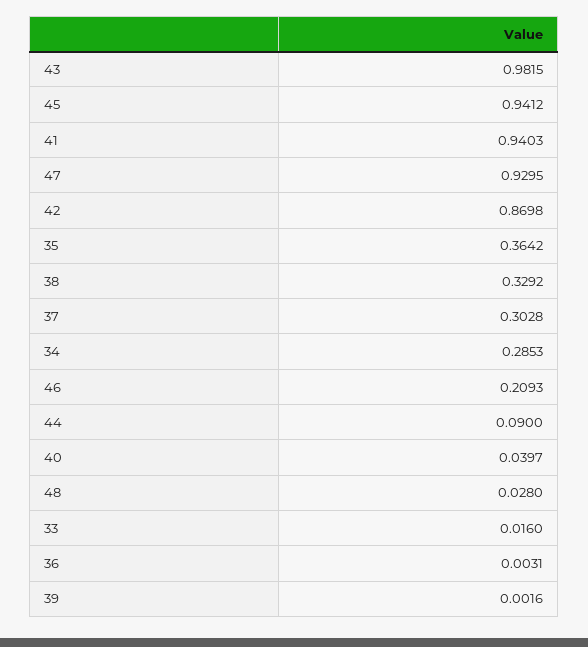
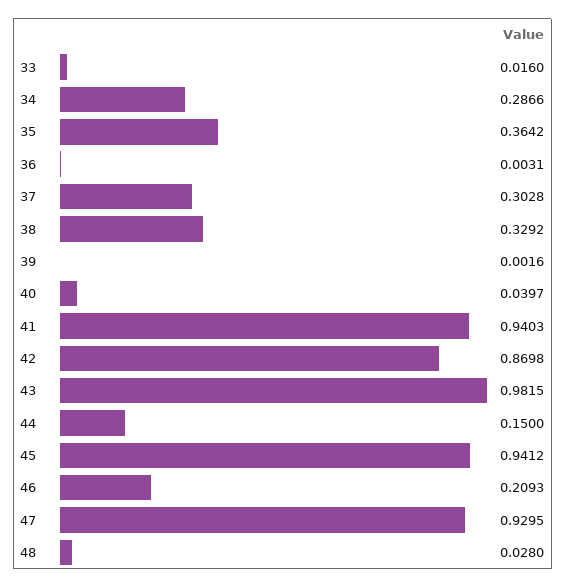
  {
    "43": 0.9815,
    "45": 0.9412,
    "41": 0.9403,
    "47": 0.9295,
    "42": 0.8698,
    "35": 0.3642,
    "38": 0.3292,
    "37": 0.3028,
-   "34": 0.2853,
+   "34": 0.2866,
    "46": 0.2093,
-   "44": 0.09,
+   "44": 0.15,
    "40": 0.0397,
    "48": 0.028,
    "33": 0.016,
    "36": 0.0031,
    "39": 0.0016
  }

